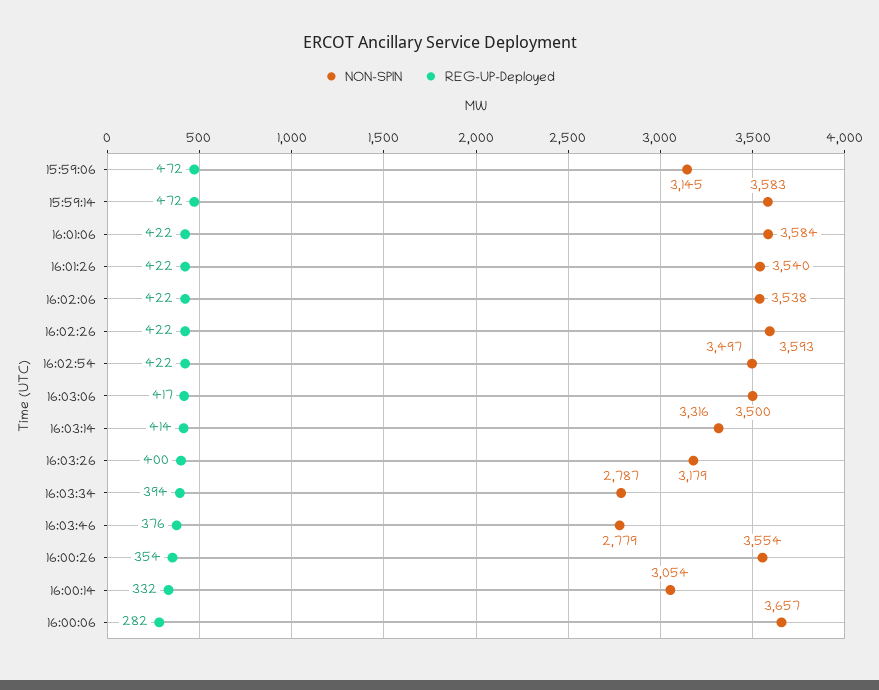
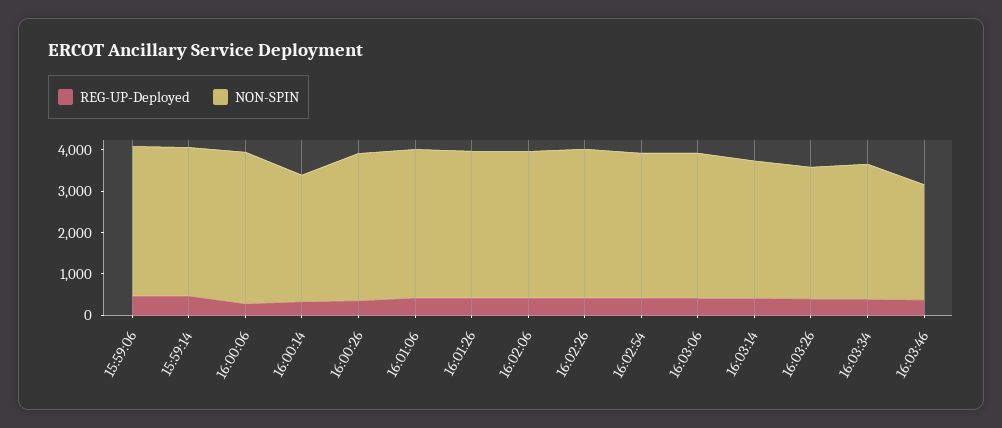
  {
    "NON-SPIN": {
-     "15:59:06": 3145,
+     "15:59:06": 3600,
      "15:59:14": 3583,
      "16:01:06": 3584,
      "16:01:26": 3540,
      "16:02:06": 3538,
      "16:02:26": 3593,
      "16:02:54": 3497,
      "16:03:06": 3500,
      "16:03:14": 3316,
      "16:03:26": 3179,
-     "16:03:34": 2787,
+     "16:03:34": 3200,
      "16:03:46": 2779,
      "16:00:26": 3554,
      "16:00:14": 3054,
      "16:00:06": 3657
    },
    "REG-UP-Deployed": {
      "15:59:06": 472,
      "15:59:14": 472,
      "16:01:06": 422,
      "16:01:26": 422,
      "16:02:06": 422,
      "16:02:26": 422,
      "16:02:54": 422,
      "16:03:06": 417,
      "16:03:14": 414,
      "16:03:26": 400,
      "16:03:34": 394,
      "16:03:46": 376,
      "16:00:26": 354,
      "16:00:14": 332,
      "16:00:06": 282
    }
  }

